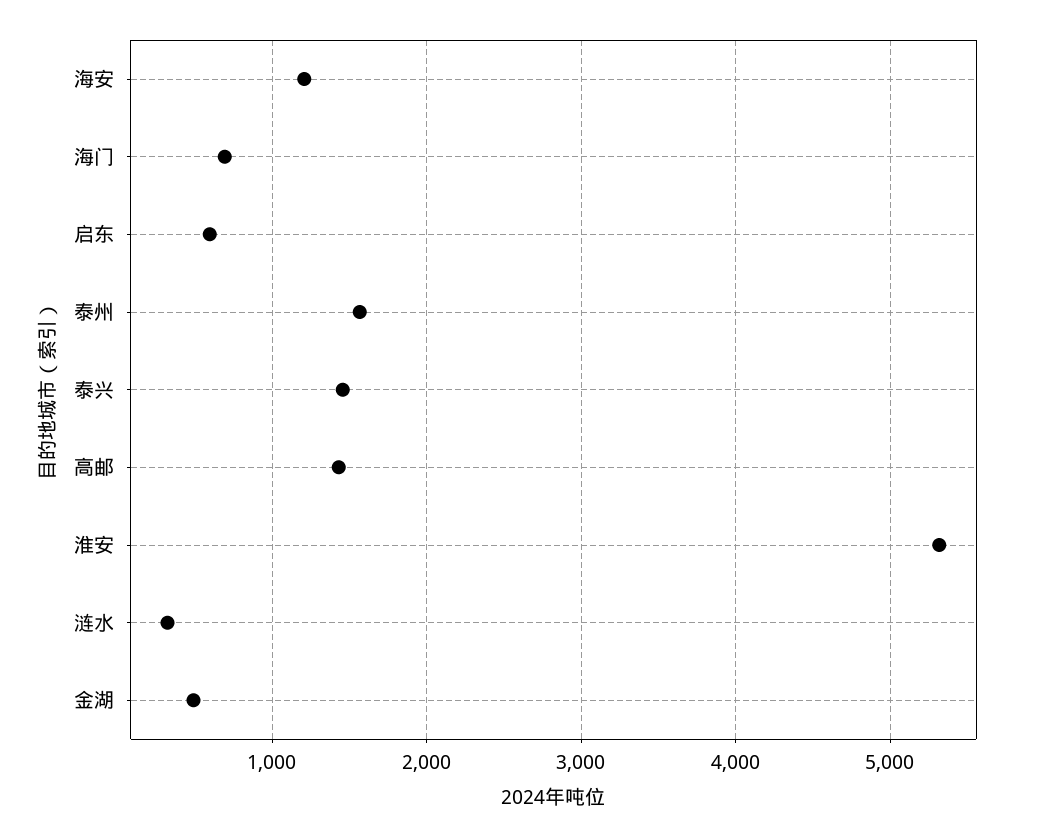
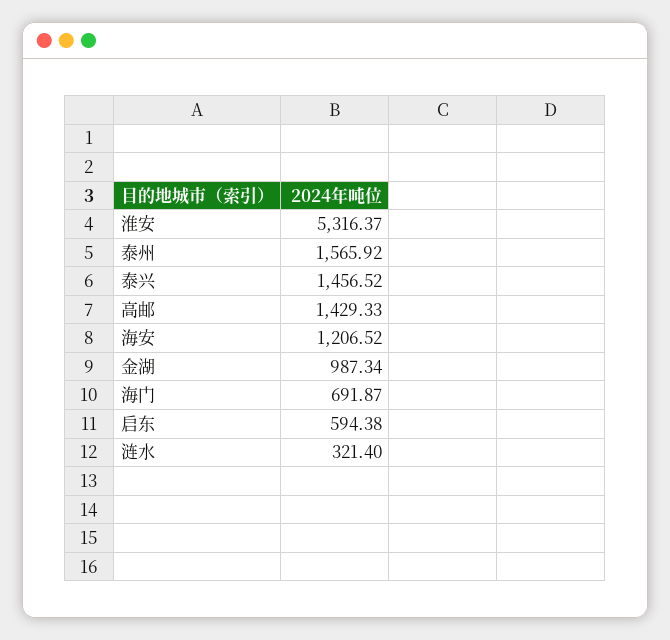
  {
    "海安": 1206.52,
    "海门": 691.87,
    "启东": 594.38,
    "泰州": 1565.92,
    "泰兴": 1456.52,
    "高邮": 1429.33,
    "淮安": 5316.37,
    "涟水": 321.4,
-   "金湖": 500
+   "金湖": 987.34
  }

